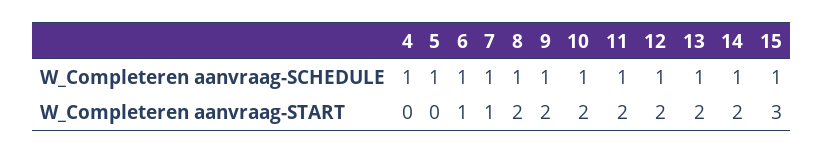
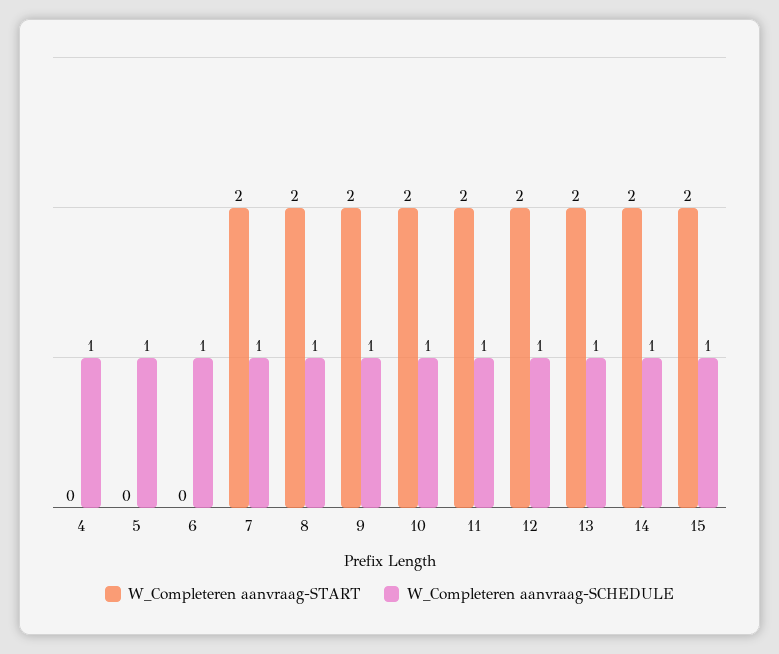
  {
    "W_Completeren aanvraag-SCHEDULE": {
      "4": 1,
      "5": 1,
      "6": 1,
      "7": 1,
      "8": 1,
      "9": 1,
      "10": 1,
      "11": 1,
      "12": 1,
      "13": 1,
      "14": 1,
      "15": 1
    },
    "W_Completeren aanvraag-START": {
      "4": 0,
      "5": 0,
-     "6": 1,
+     "6": 0,
-     "7": 1,
+     "7": 2,
      "8": 2,
      "9": 2,
      "10": 2,
      "11": 2,
      "12": 2,
      "13": 2,
      "14": 2,
-     "15": 3
+     "15": 2
    }
  }

